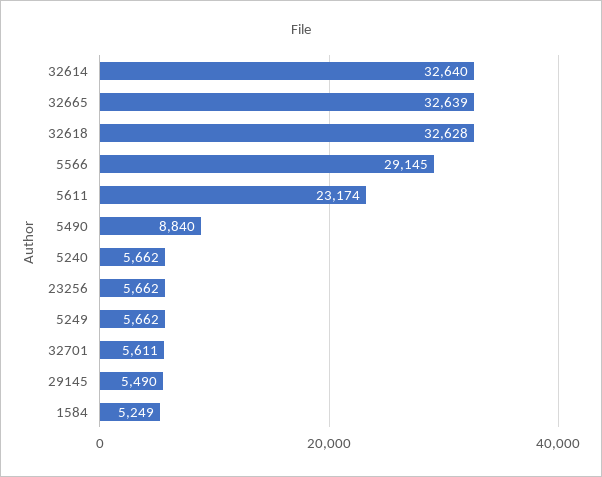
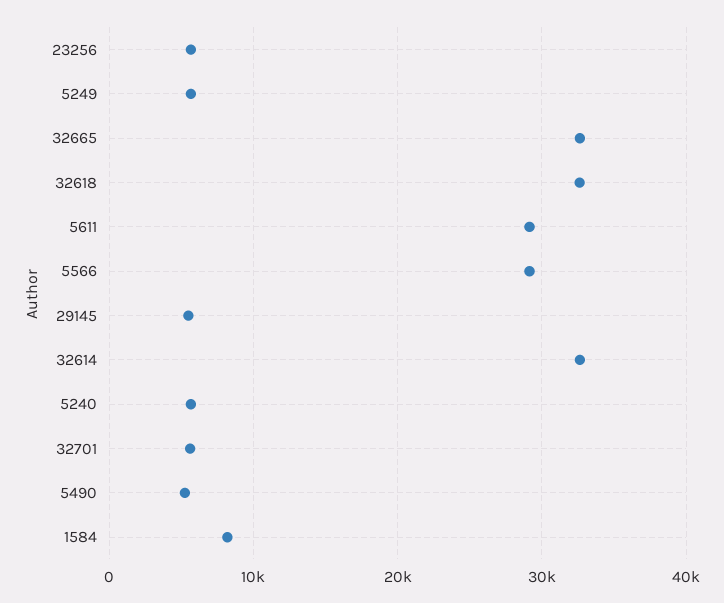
  {
    "32614": 32640,
    "32665": 32639,
    "32618": 32628,
    "5566": 29145,
-   "5611": 23174,
+   "5611": 29000,
-   "5490": 8840,
+   "5490": 5000,
    "5240": 5662,
    "23256": 5662,
    "5249": 5662,
    "32701": 5611,
    "29145": 5490,
-   "1584": 5249
+   "1584": 8000
  }

